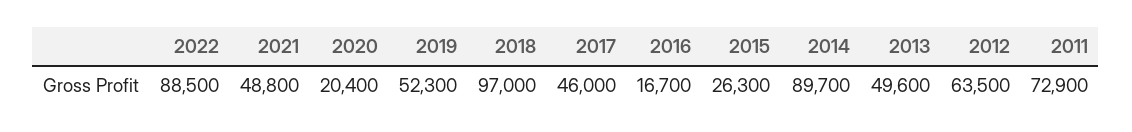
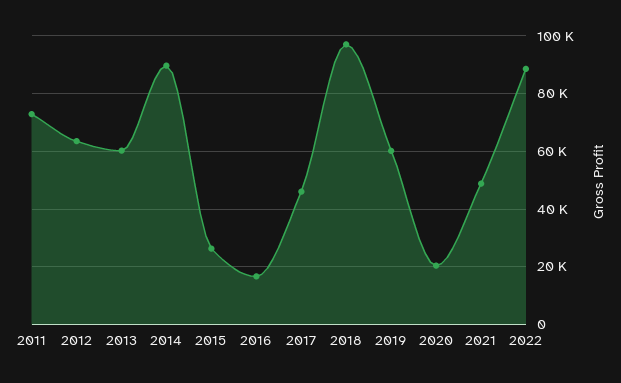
  {
    "2022": 88500,
    "2021": 48800,
    "2020": 20400,
-   "2019": 52300,
+   "2019": 60000,
    "2018": 97000,
    "2017": 46000,
    "2016": 16700,
    "2015": 26300,
    "2014": 89700,
-   "2013": 49600,
+   "2013": 60000,
    "2012": 63500,
    "2011": 72900
  }

